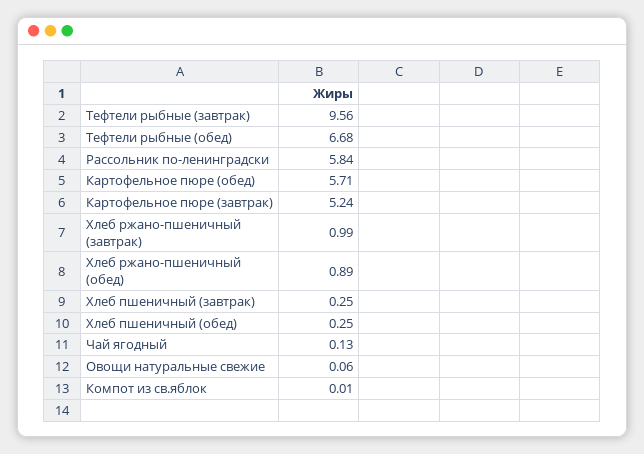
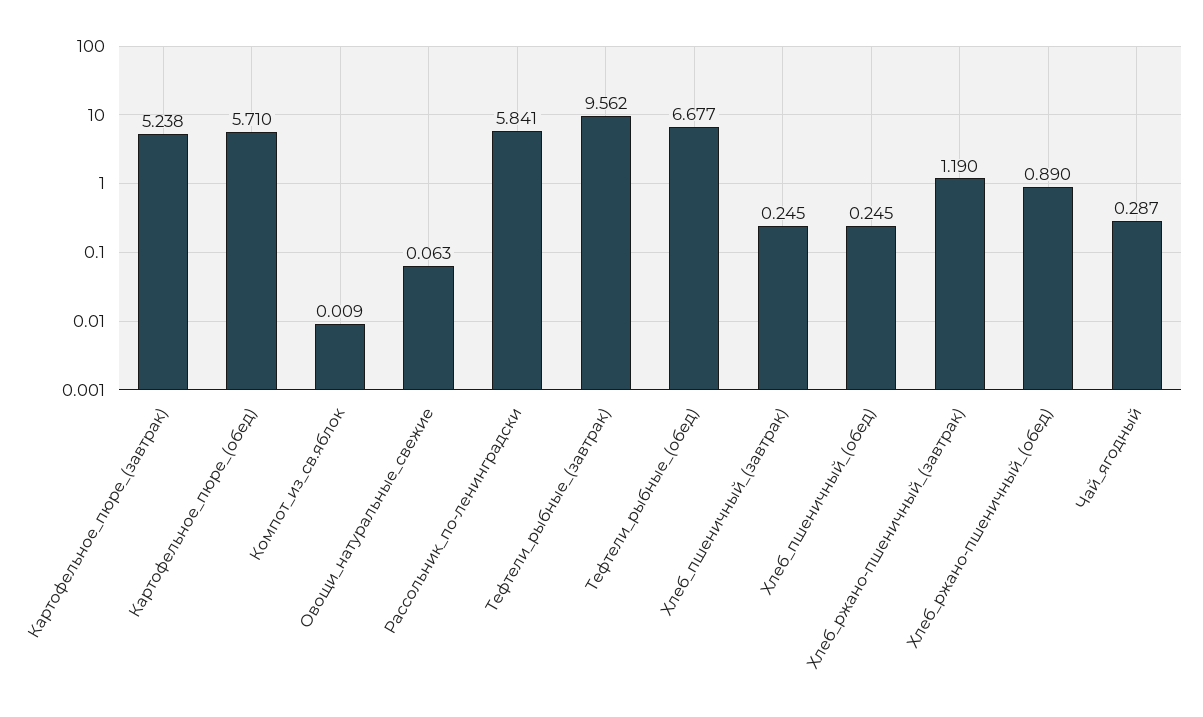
  {
    "Тефтели рыбные (завтрак)": 9.562,
    "Тефтели рыбные (обед)": 6.677,
    "Рассольник по-ленинградски": 5.841,
    "Картофельное пюре (обед)": 5.71,
    "Картофельное пюре (завтрак)": 5.238,
-   "Хлеб ржано-пшеничный (завтрак)": 0.99,
+   "Хлеб ржано-пшеничный (завтрак)": 1.19,
    "Хлеб ржано-пшеничный (обед)": 0.89,
    "Хлеб пшеничный (завтрак)": 0.245,
    "Хлеб пшеничный (обед)": 0.245,
-   "Чай ягодный": 0.13,
+   "Чай ягодный": 0.287,
    "Овощи натуральные свежие": 0.063,
    "Компот из св.яблок": 0.009
  }

